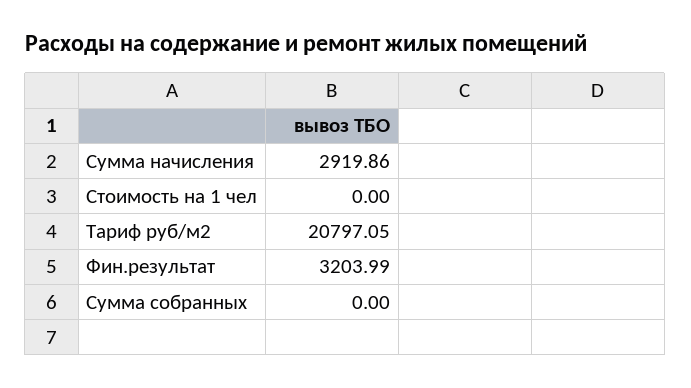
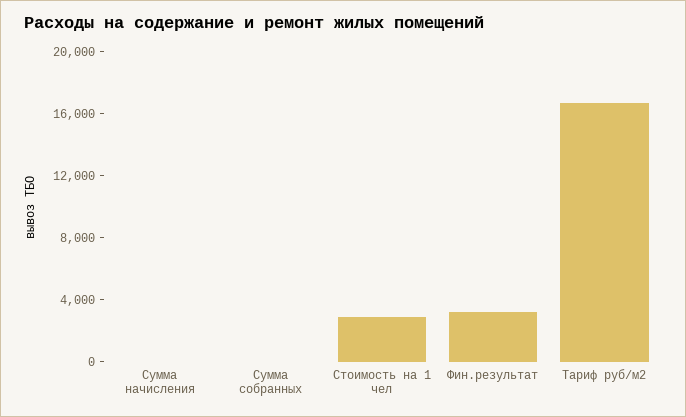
  {
-   "Сумма начисления": 2919.86,
+   "Сумма начисления": 0,
-   "Стоимость на 1 чел": 0,
+   "Стоимость на 1 чел": 3000,
-   "Тариф руб/м2": 20797.05,
+   "Тариф руб/м2": 17000,
    "Фин.результат": 3203.99,
    "Сумма собранных": 0
  }

